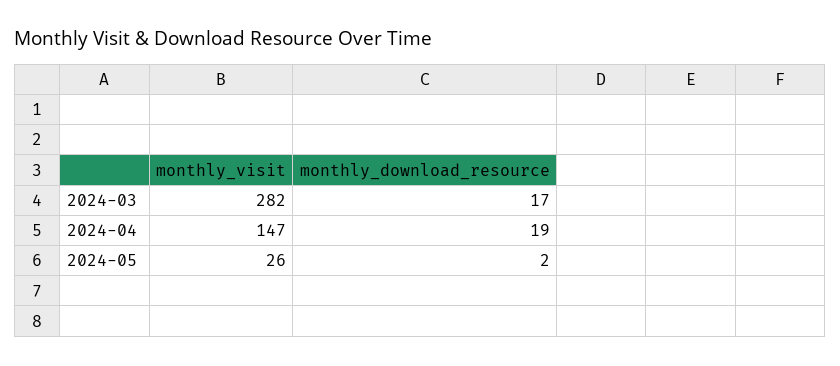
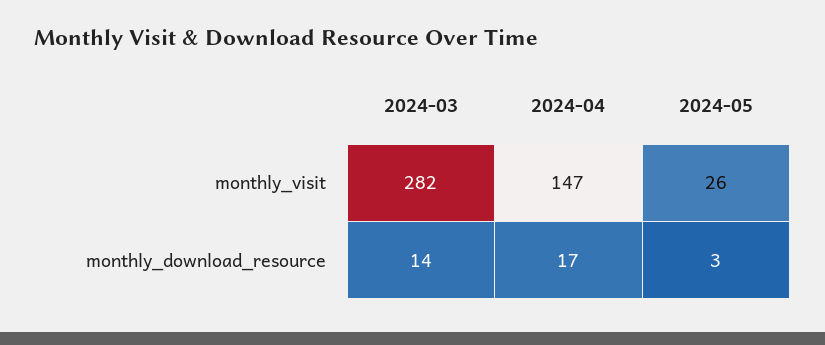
  {
    "monthly_visit": {
      "2024-03": 282,
      "2024-04": 147,
      "2024-05": 26
    },
    "monthly_download_resource": {
-     "2024-03": 17,
+     "2024-03": 14,
-     "2024-04": 19,
+     "2024-04": 17,
-     "2024-05": 2
+     "2024-05": 3
    }
  }

